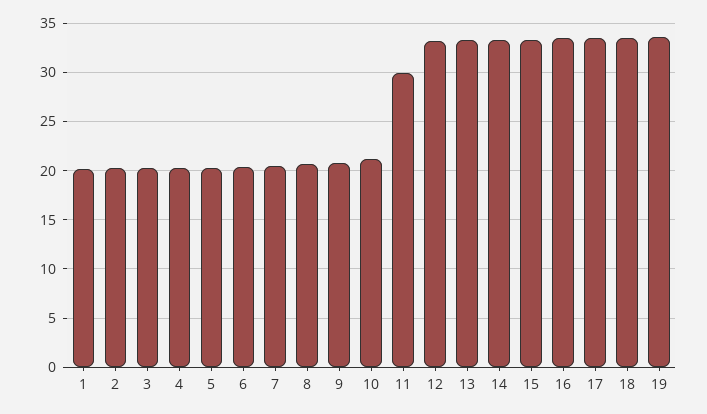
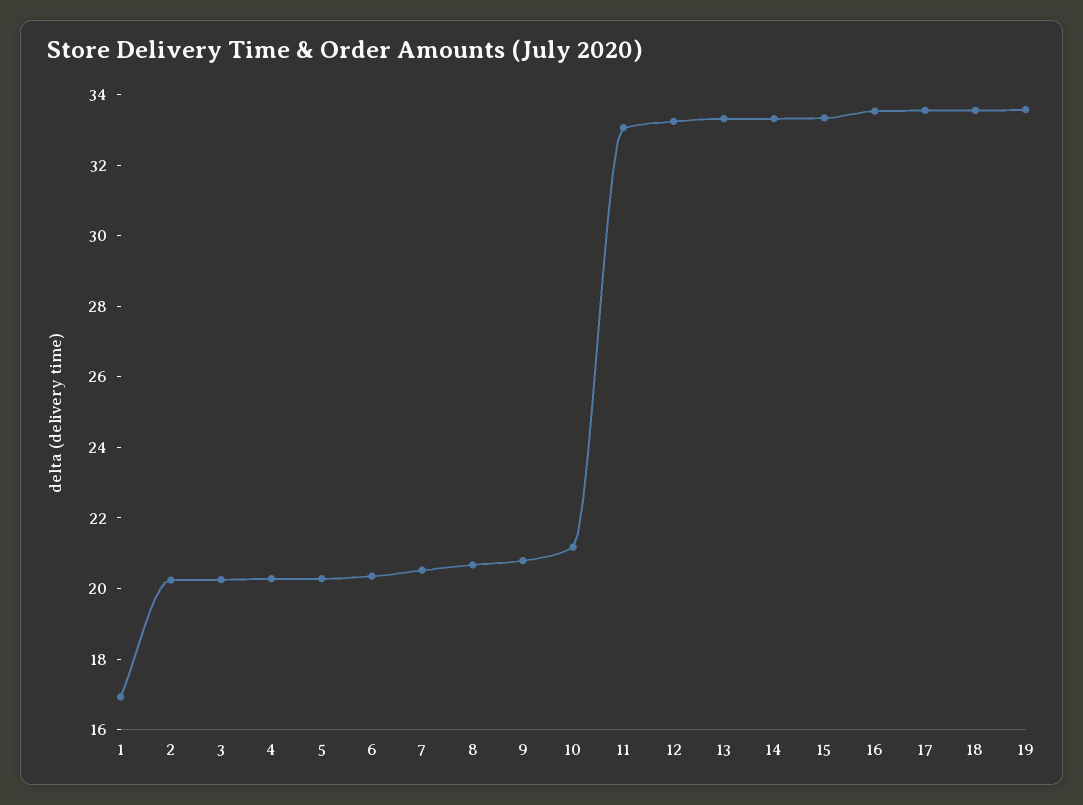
  {
-   "1": 20,
+   "1": 17,
    "2": 20,
    "3": 20.5,
    "4": 20.5,
    "5": 20.5,
    "6": 20.5,
    "7": 20.5,
    "8": 20.5,
    "9": 21,
    "10": 21,
-   "11": 30,
+   "11": 33,
    "12": 33,
    "13": 33.5,
    "14": 33.5,
    "15": 33.5,
    "16": 33.5,
    "17": 33.5,
    "18": 33.5,
    "19": 33.5
  }

